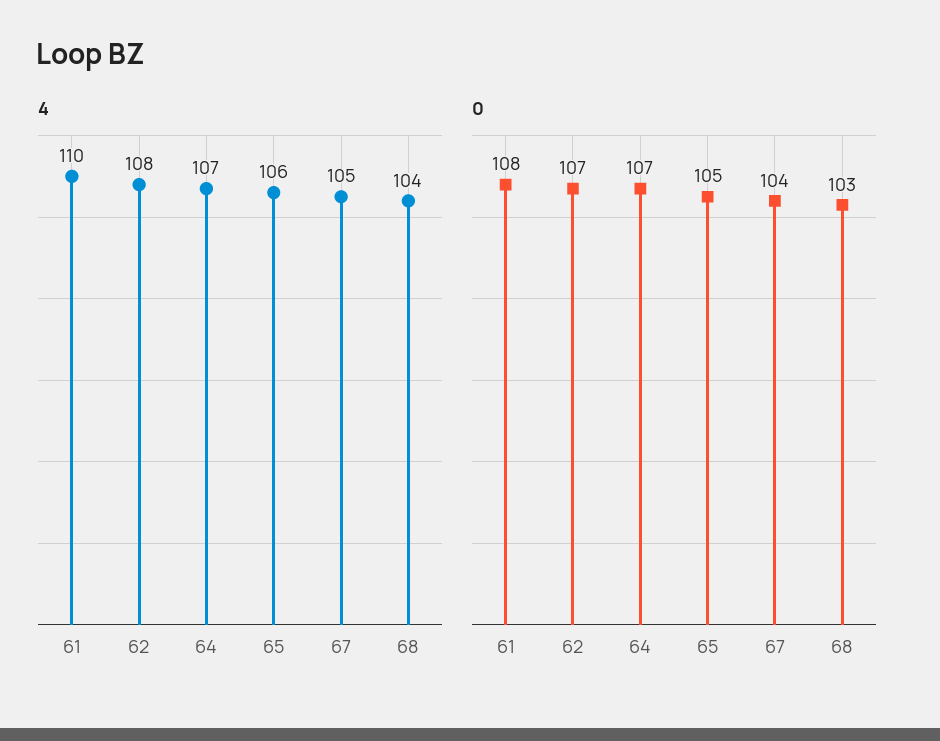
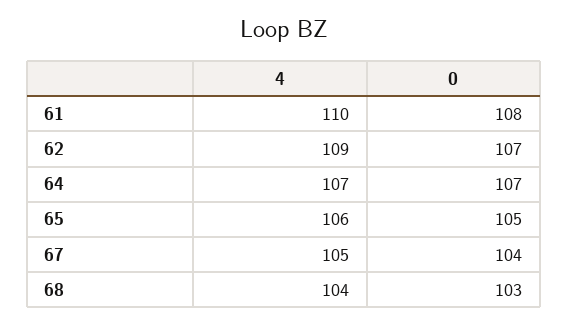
  {
    "4": {
      "61": 110,
-     "62": 108,
+     "62": 109,
      "64": 107,
      "65": 106,
      "67": 105,
      "68": 104
    },
    "0": {
      "61": 108,
      "62": 107,
      "64": 107,
      "65": 105,
      "67": 104,
      "68": 103
    }
  }

